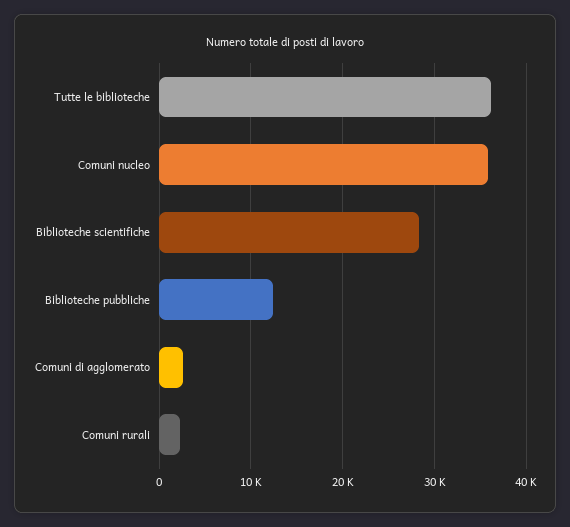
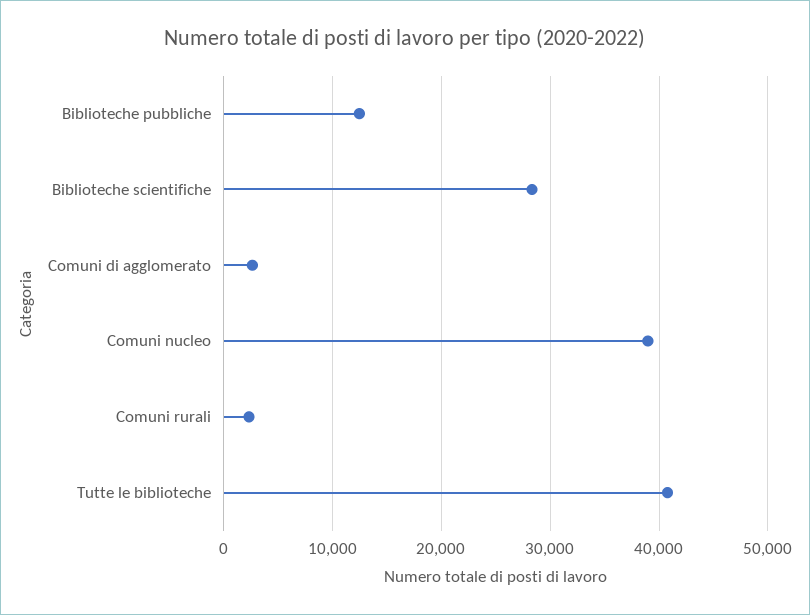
  {
-   "Tutte le biblioteche": 36000,
+   "Tutte le biblioteche": 41000,
-   "Comuni nucleo": 36000,
+   "Comuni nucleo": 39000,
    "Biblioteche scientifiche": 28000,
    "Biblioteche pubbliche": 12000,
    "Comuni di agglomerato": 3000,
    "Comuni rurali": 2000
  }

